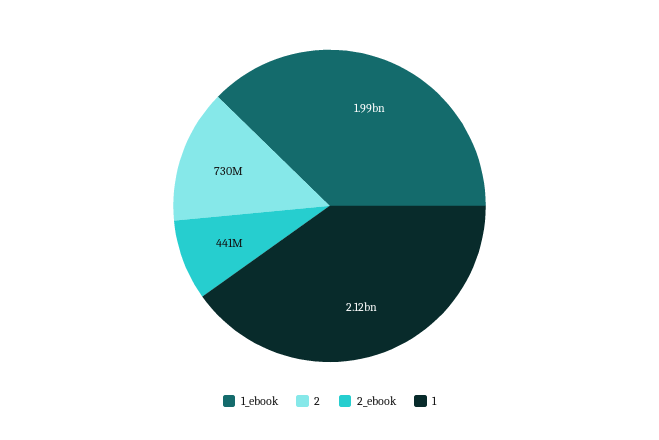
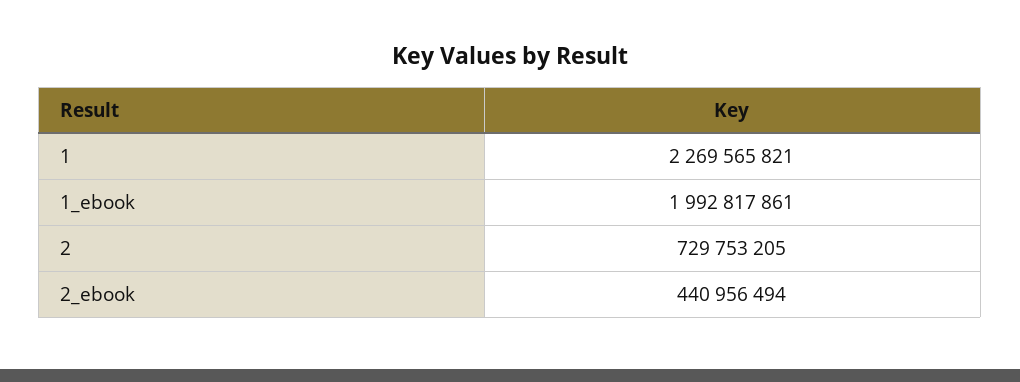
  {
    "1_ebook": 1992817861,
    "2": 729753205,
    "2_ebook": 440956494,
-   "1": 2120000000
+   "1": 2269565821
  }

